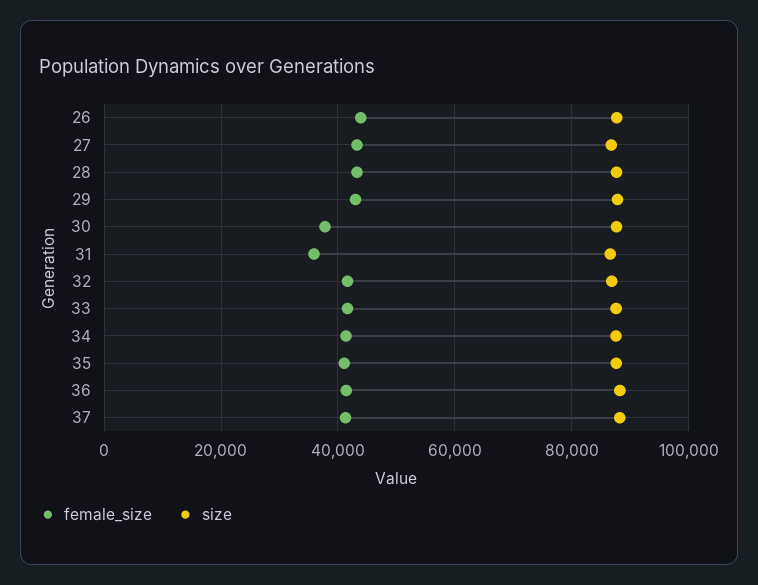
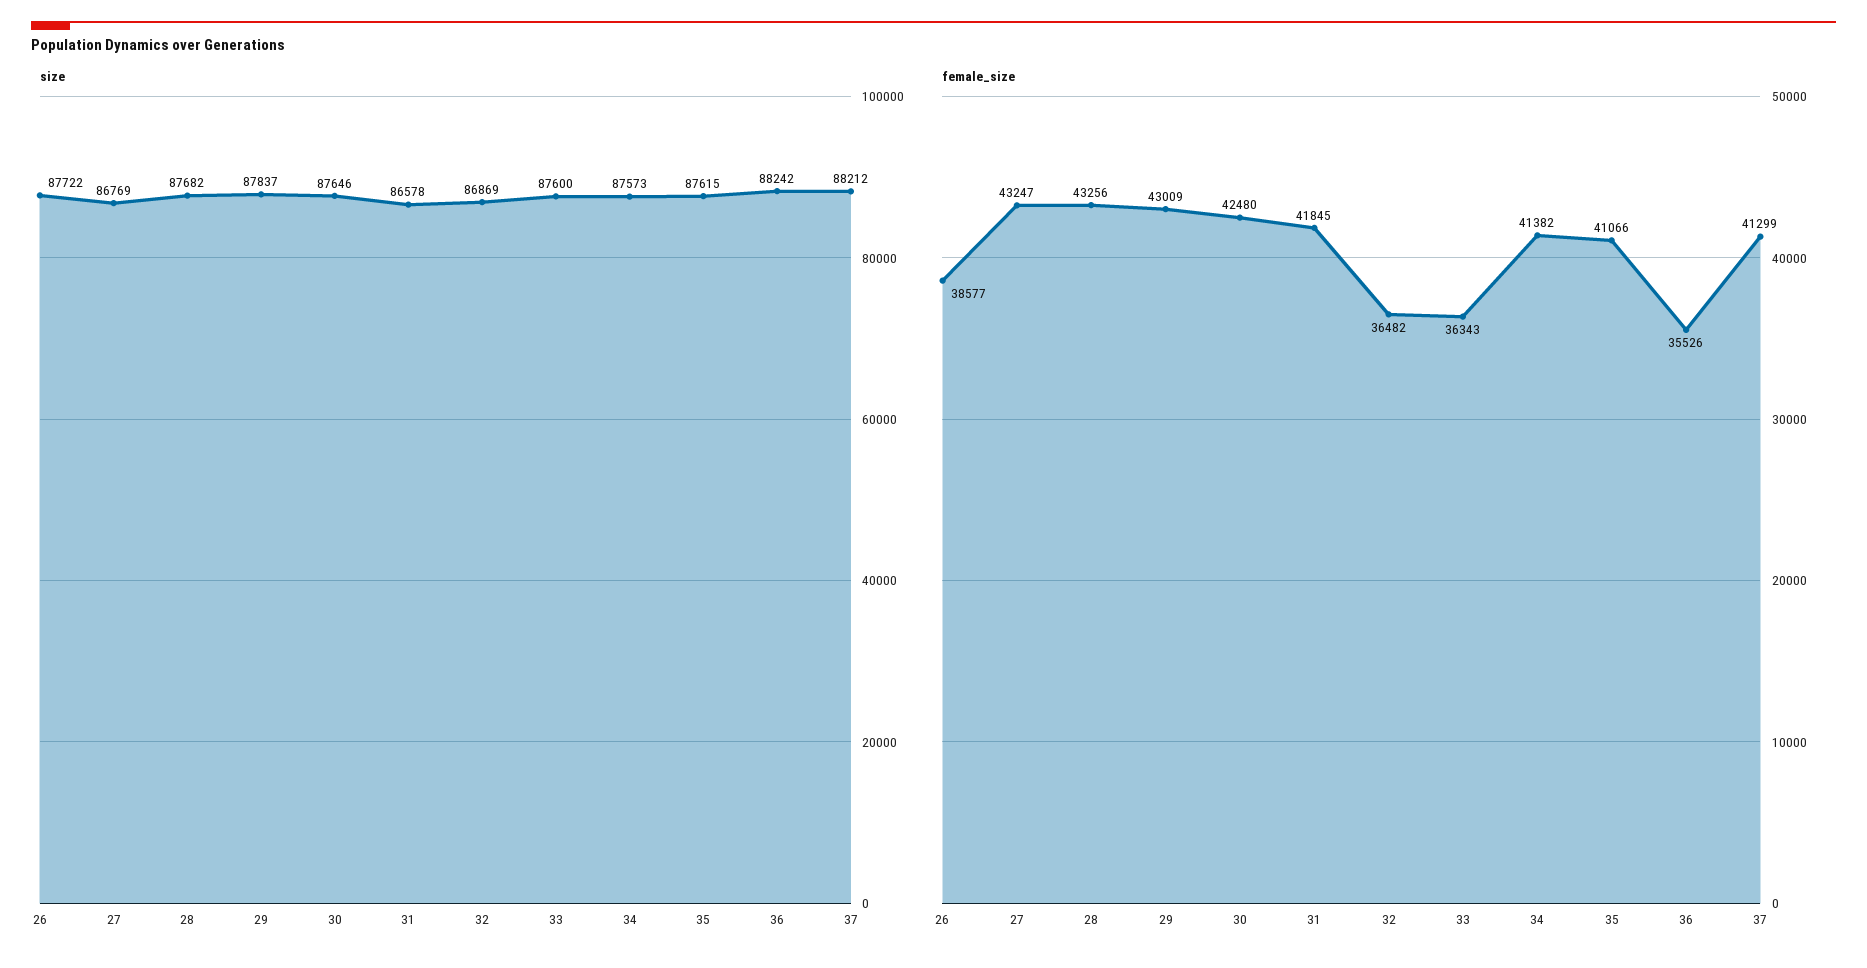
  {
    "female_size": {
-     "26": 44000,
+     "26": 38577,
      "27": 43247,
      "28": 43256,
      "29": 43009,
-     "30": 38000,
+     "30": 42480,
-     "31": 36000,
+     "31": 41845,
-     "32": 42000,
+     "32": 36482,
-     "33": 42000,
+     "33": 36343,
      "34": 41382,
      "35": 41066,
-     "36": 42000,
+     "36": 35526,
      "37": 41299
    },
    "size": {
      "26": 87722,
      "27": 86769,
      "28": 87682,
      "29": 87837,
      "30": 87646,
      "31": 86578,
      "32": 86869,
      "33": 87600,
      "34": 87573,
      "35": 87615,
      "36": 88242,
      "37": 88212
    }
  }

